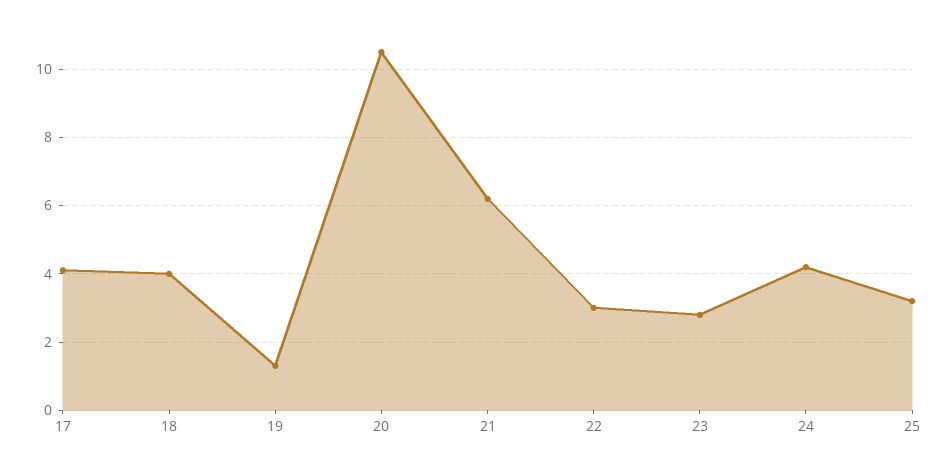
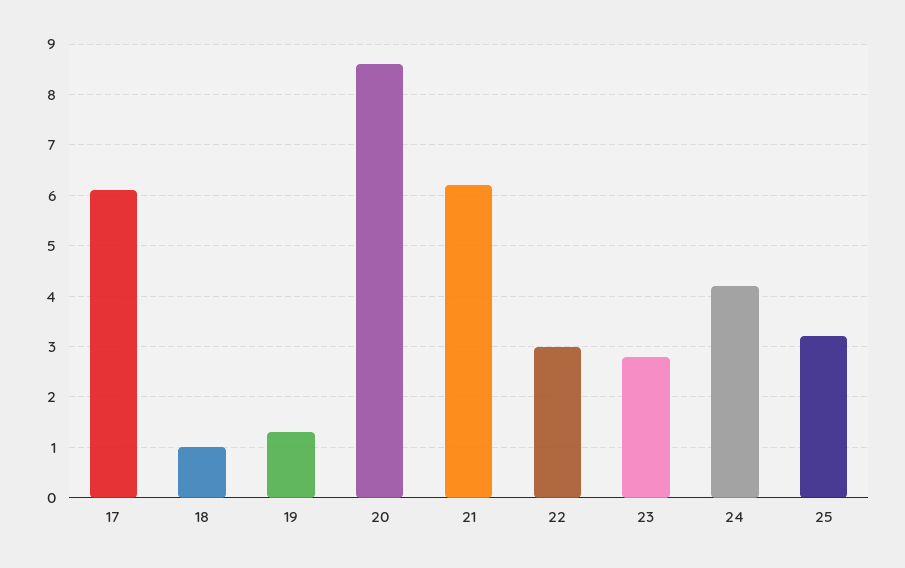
  {
-   "17": 4,
+   "17": 6,
-   "18": 4,
+   "18": 1,
    "19": 1.5,
-   "20": 10.5,
+   "20": 8.5,
    "21": 6,
    "22": 3,
    "23": 3,
    "24": 4,
    "25": 3
  }

